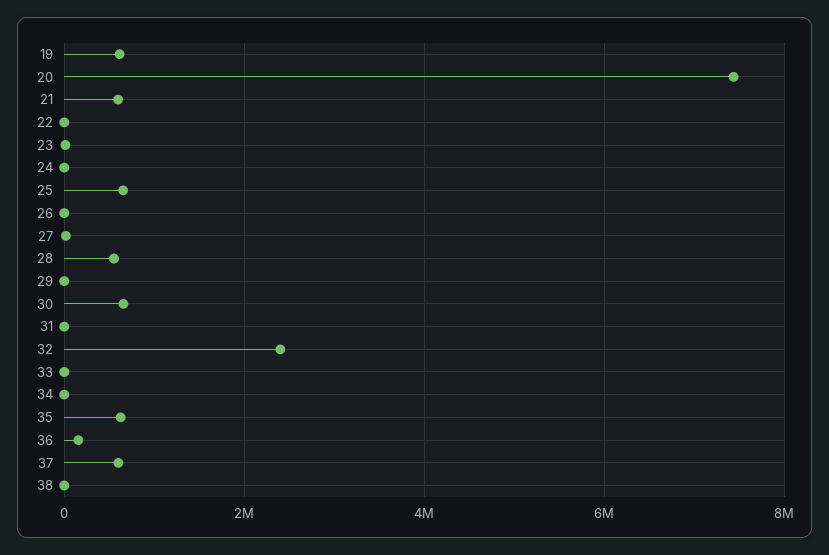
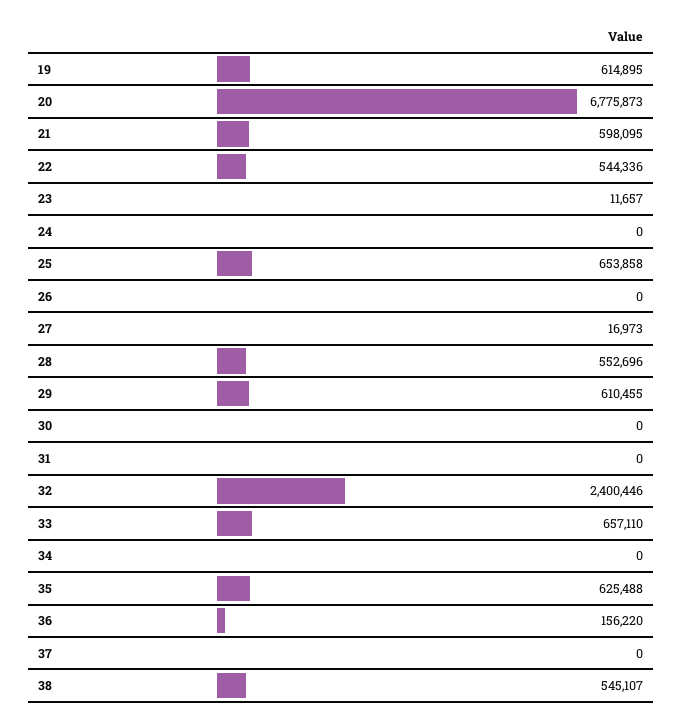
  {
    "19": 614895,
-   "20": 7400000,
+   "20": 6775873,
    "21": 598095,
-   "22": 0,
+   "22": 544336,
    "23": 11657,
    "24": 0,
    "25": 653858,
    "26": 0,
    "27": 16973,
    "28": 552696,
-   "29": 0,
+   "29": 610455,
-   "30": 600000,
+   "30": 0,
    "31": 0,
    "32": 2400446,
-   "33": 0,
+   "33": 657110,
    "34": 0,
    "35": 625488,
    "36": 156220,
-   "37": 600000,
+   "37": 0,
-   "38": 0
+   "38": 545107
  }

